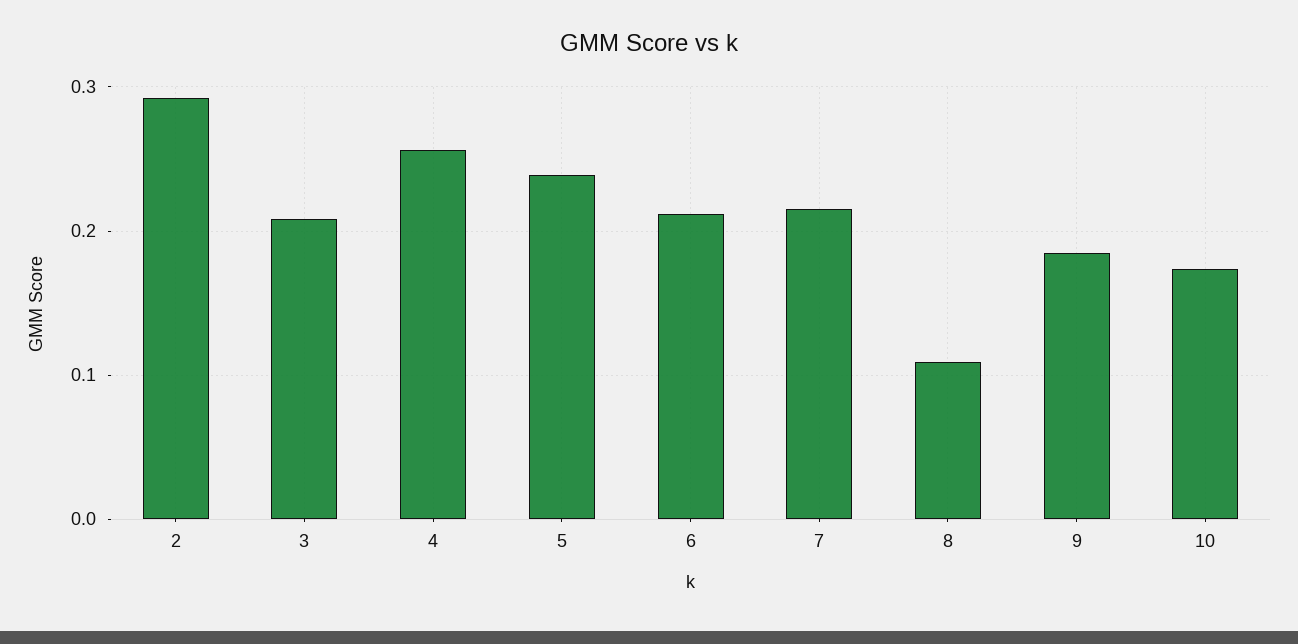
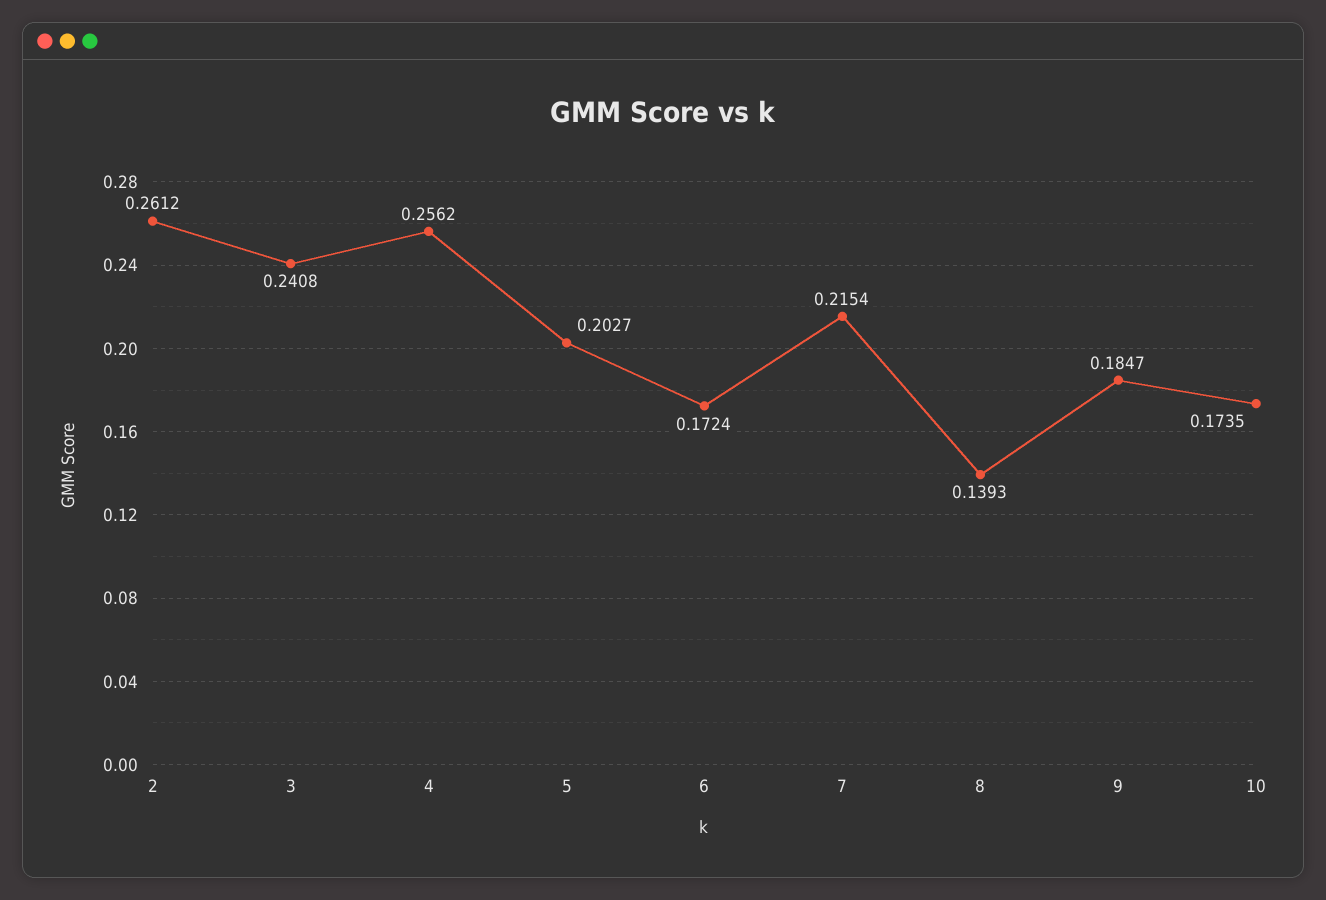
  {
-   "2": 0.29,
+   "2": 0.2612,
-   "3": 0.21,
+   "3": 0.2408,
    "4": 0.2562,
-   "5": 0.24,
+   "5": 0.2027,
-   "6": 0.21,
+   "6": 0.1724,
    "7": 0.2154,
-   "8": 0.11,
+   "8": 0.1393,
    "9": 0.1847,
    "10": 0.1735
  }

